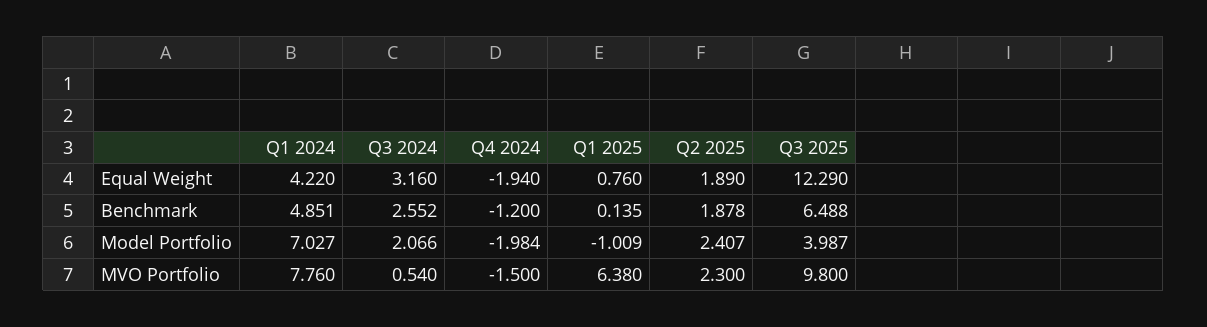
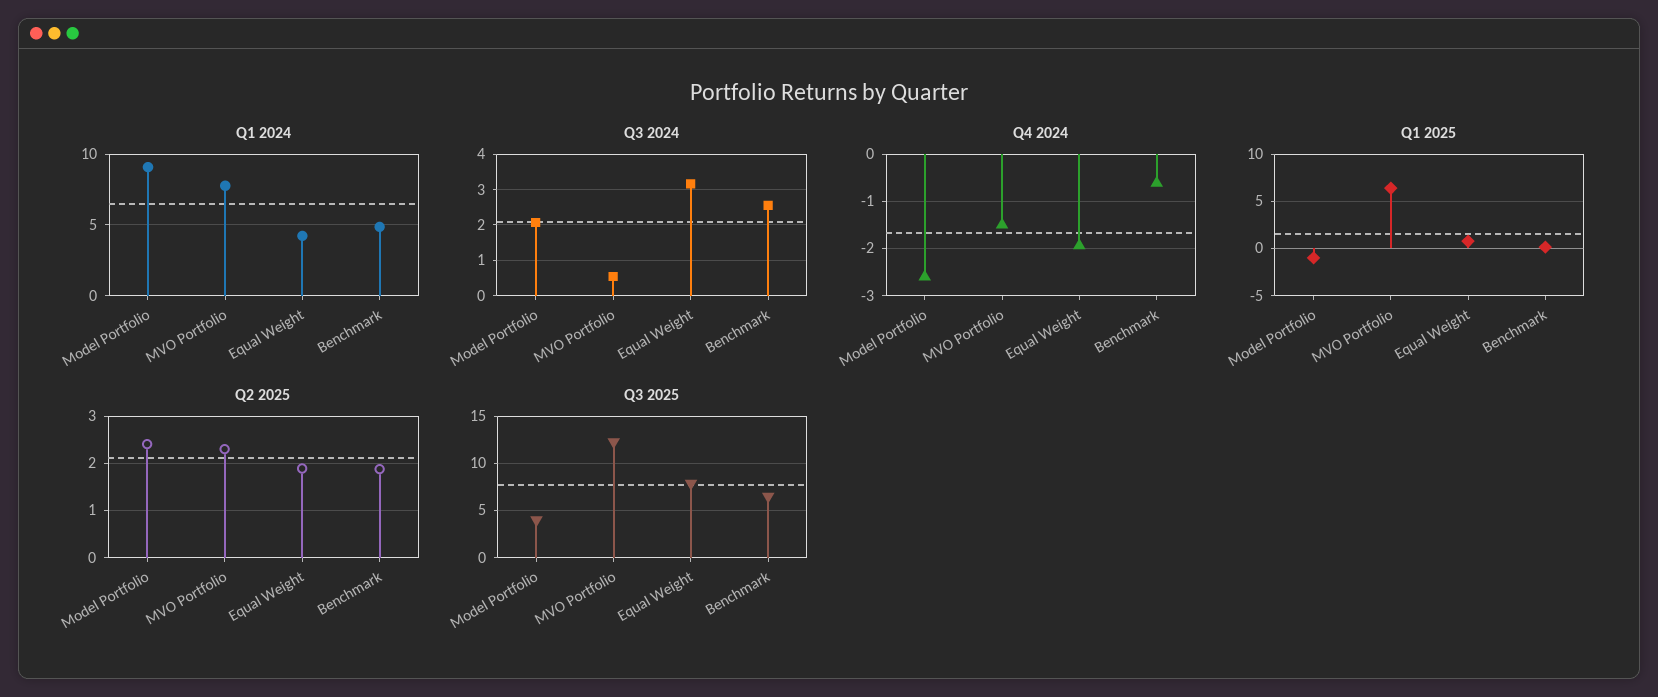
  {
    "Q1 2024": {
      "Equal Weight": 4.22,
      "Benchmark": 4.851,
-     "Model Portfolio": 7.027,
+     "Model Portfolio": 9,
      "MVO Portfolio": 7.76
    },
    "Q3 2024": {
      "Equal Weight": 3.16,
      "Benchmark": 2.552,
      "Model Portfolio": 2.066,
      "MVO Portfolio": 0.54
    },
    "Q4 2024": {
      "Equal Weight": -1.94,
-     "Benchmark": -1.2,
+     "Benchmark": -0.6,
-     "Model Portfolio": -1.984,
+     "Model Portfolio": -2.6,
      "MVO Portfolio": -1.5
    },
    "Q1 2025": {
      "Equal Weight": 0.76,
      "Benchmark": 0.135,
      "Model Portfolio": -1.009,
      "MVO Portfolio": 6.38
    },
    "Q2 2025": {
      "Equal Weight": 1.89,
      "Benchmark": 1.878,
      "Model Portfolio": 2.407,
      "MVO Portfolio": 2.3
    },
    "Q3 2025": {
-     "Equal Weight": 12.29,
+     "Equal Weight": 8,
      "Benchmark": 6.488,
      "Model Portfolio": 3.987,
-     "MVO Portfolio": 9.8
+     "MVO Portfolio": 12
    }
  }

